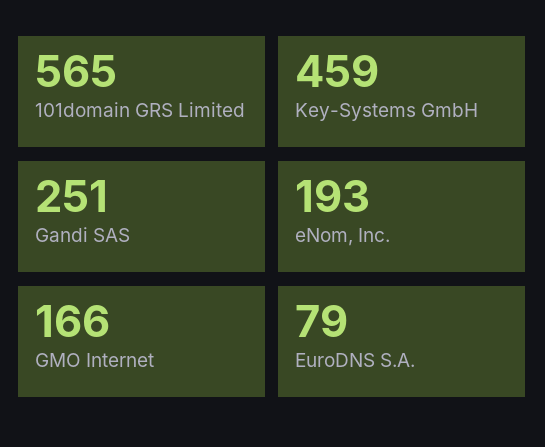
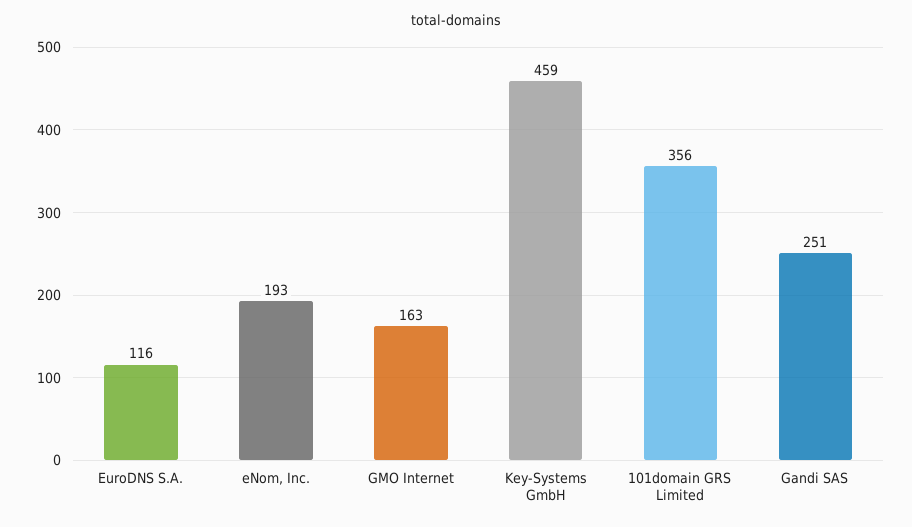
  {
-   "101domain GRS Limited": 565,
+   "101domain GRS Limited": 356,
    "Key-Systems GmbH": 459,
    "Gandi SAS": 251,
    "eNom, Inc.": 193,
-   "GMO Internet": 166,
+   "GMO Internet": 163,
-   "EuroDNS S.A.": 79
+   "EuroDNS S.A.": 116
  }

